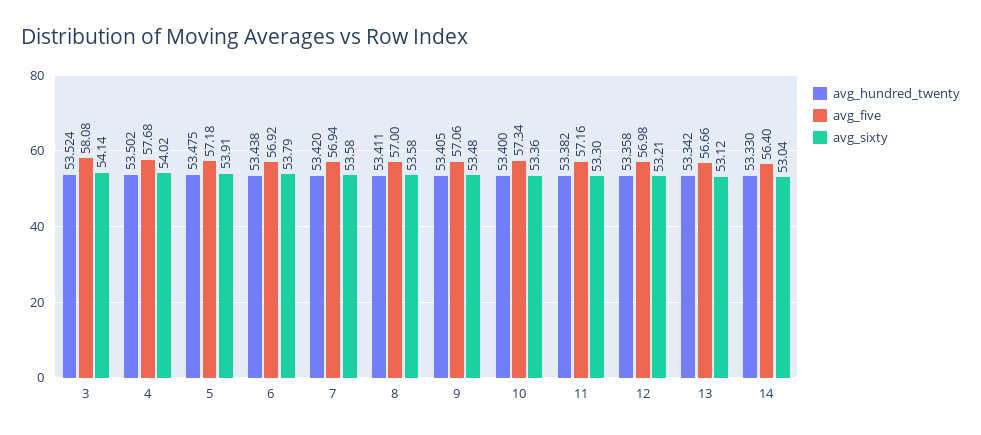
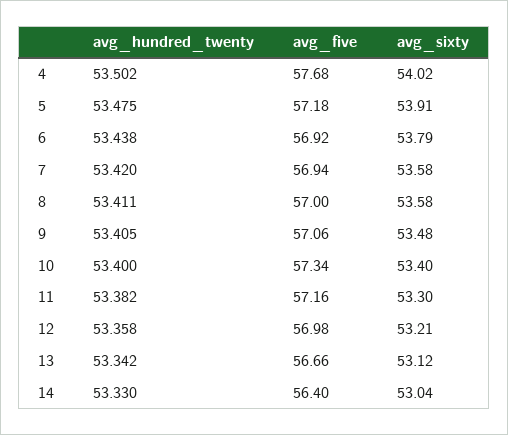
  {
    "avg_hundred_twenty": {
-     "3": 53.524,
      "4": 53.502,
      "5": 53.475,
      "6": 53.438,
      "7": 53.42,
      "8": 53.411,
      "9": 53.405,
      "10": 53.4,
      "11": 53.382,
      "12": 53.358,
      "13": 53.342,
      "14": 53.33
    },
    "avg_five": {
-     "3": 58.08,
      "4": 57.68,
      "5": 57.18,
      "6": 56.92,
      "7": 56.94,
      "8": 57,
      "9": 57.06,
      "10": 57.34,
      "11": 57.16,
      "12": 56.98,
      "13": 56.66,
      "14": 56.4
    },
    "avg_sixty": {
-     "3": 54.14,
      "4": 54.02,
      "5": 53.91,
      "6": 53.79,
      "7": 53.58,
      "8": 53.58,
      "9": 53.48,
-     "10": 53.36,
+     "10": 53.4,
      "11": 53.3,
      "12": 53.21,
      "13": 53.12,
      "14": 53.04
    }
  }

